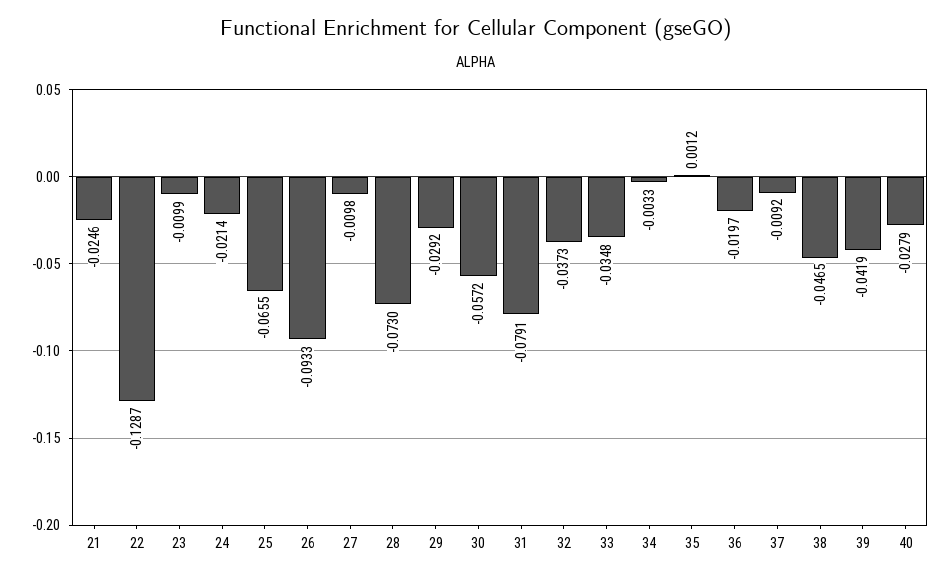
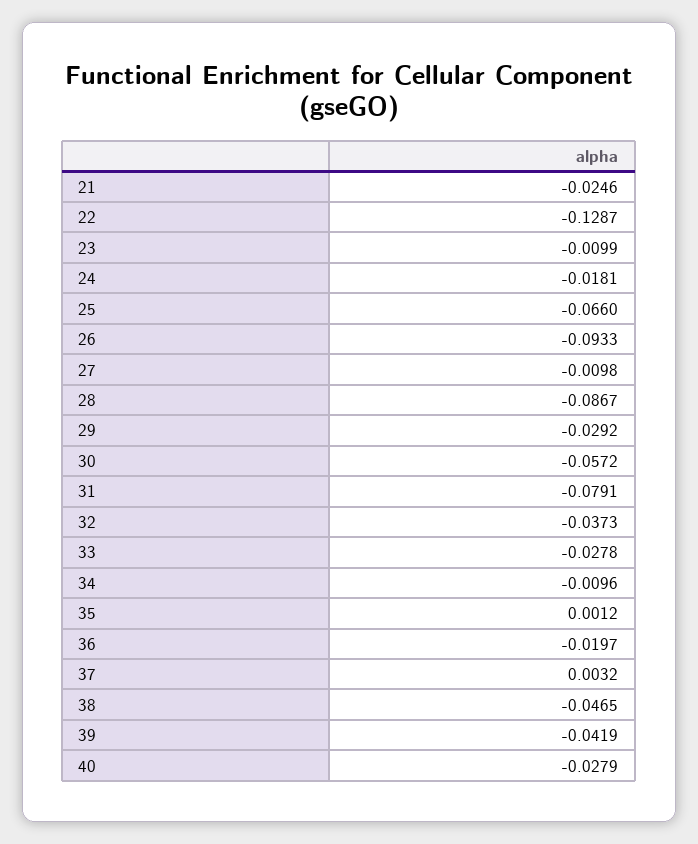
  {
    "21": -0.0246,
    "22": -0.1287,
    "23": -0.0099,
-   "24": -0.0214,
+   "24": -0.0181,
-   "25": -0.0655,
+   "25": -0.066,
    "26": -0.0933,
    "27": -0.0098,
-   "28": -0.073,
+   "28": -0.0867,
    "29": -0.0292,
    "30": -0.0572,
    "31": -0.0791,
    "32": -0.0373,
-   "33": -0.0348,
+   "33": -0.0278,
-   "34": -0.0033,
+   "34": -0.0096,
    "35": 0.0012,
    "36": -0.0197,
-   "37": -0.0092,
+   "37": 0.0032,
    "38": -0.0465,
    "39": -0.0419,
    "40": -0.0279
  }

